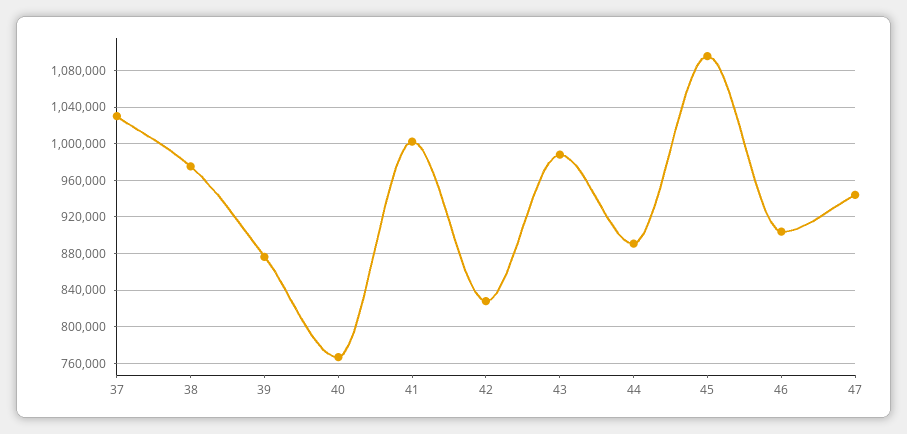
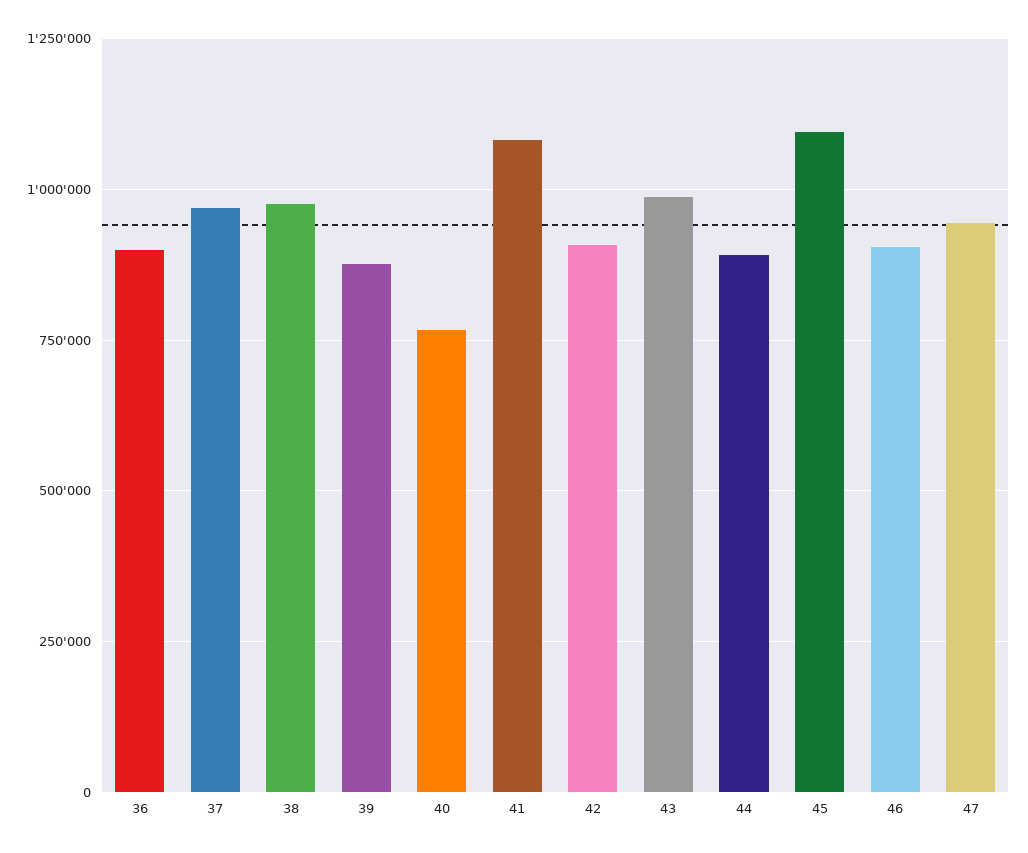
  {
-   "37": 1030000,
+   "37": 975000,
    "38": 980000,
    "39": 880000,
    "40": 770000,
-   "41": 1000000,
+   "41": 1075000,
-   "42": 830000,
+   "42": 900000,
    "43": 990000,
    "44": 890000,
    "45": 1100000,
    "46": 900000,
-   "47": 940000
+   "47": 940000,
+   "36": 900000
  }

